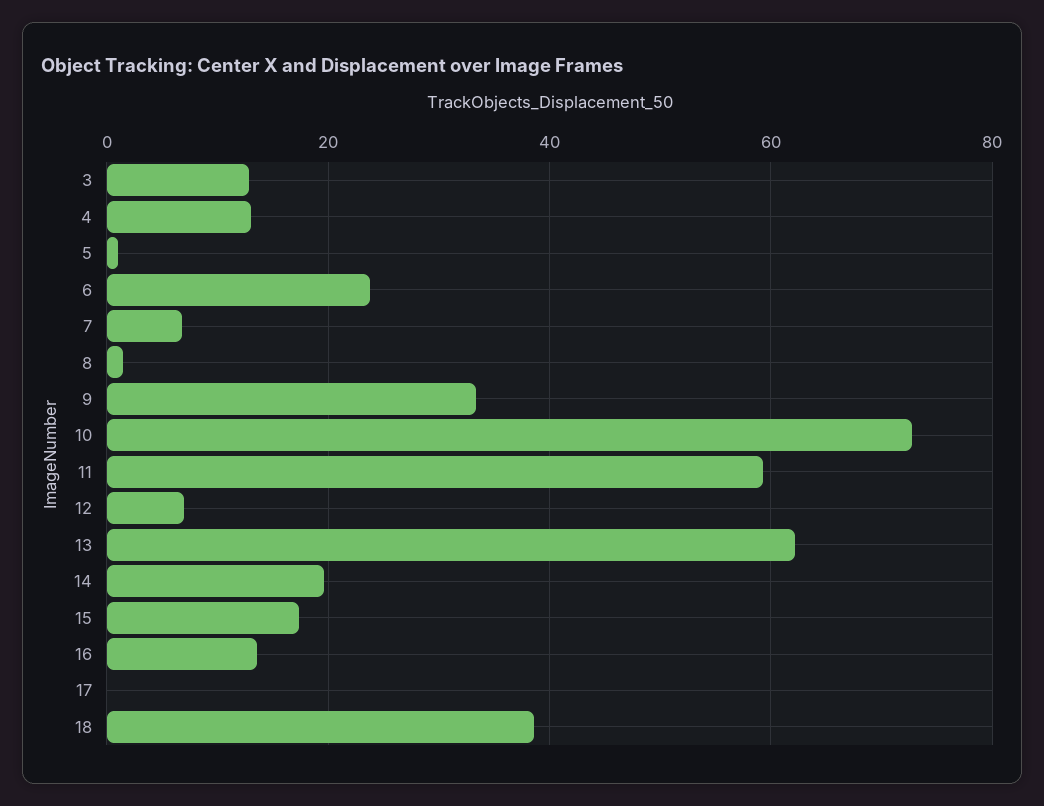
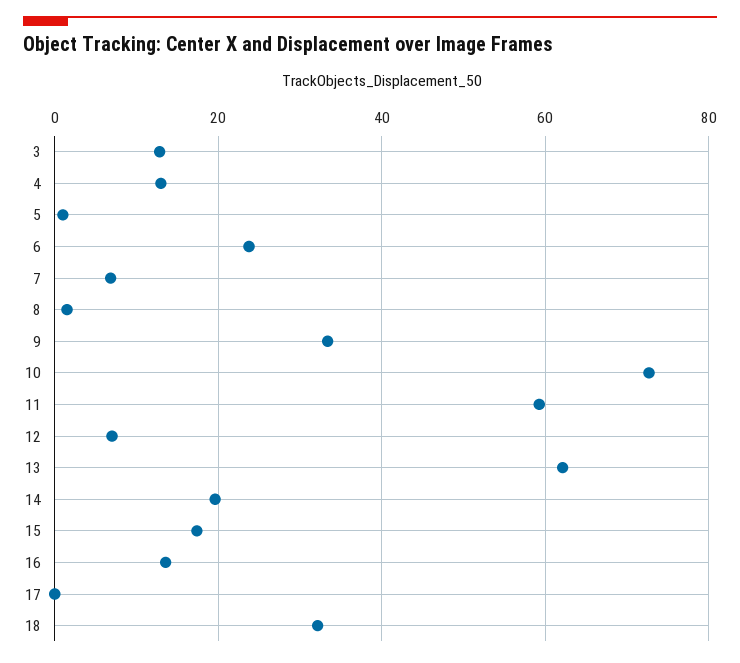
  {
    "3": 12,
    "4": 12,
    "5": 0,
    "6": 24,
    "7": 6,
    "8": 2,
    "9": 34,
    "10": 72,
    "11": 60,
    "12": 8,
    "13": 62,
    "14": 20,
    "15": 18,
    "16": 14,
    "17": 0,
-   "18": 38
+   "18": 32
  }

